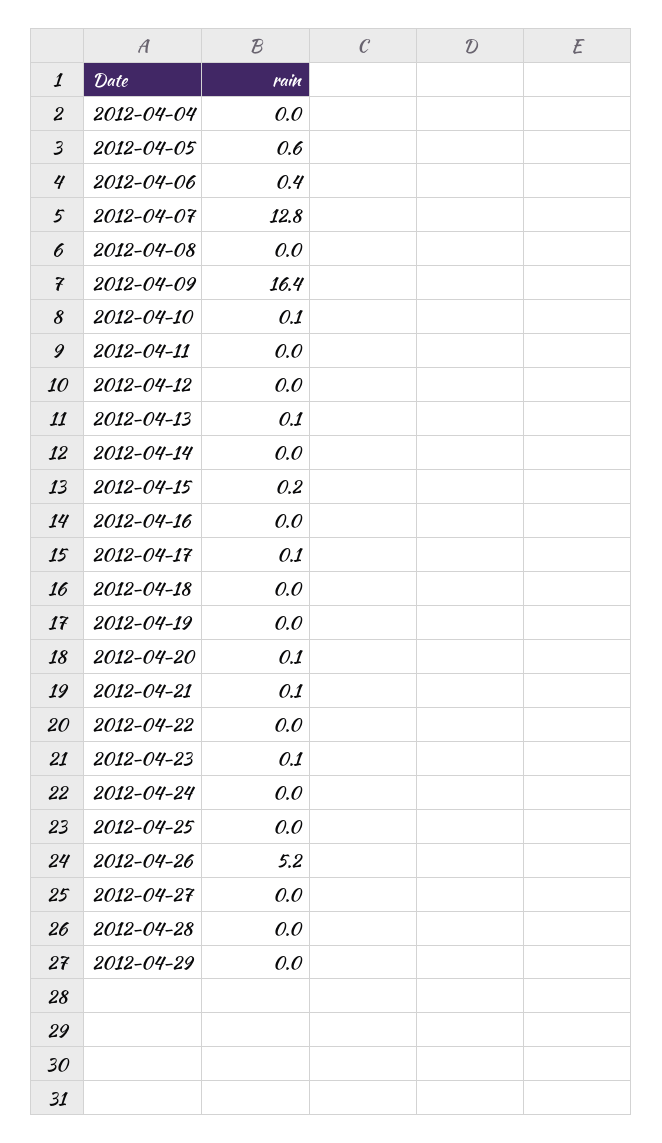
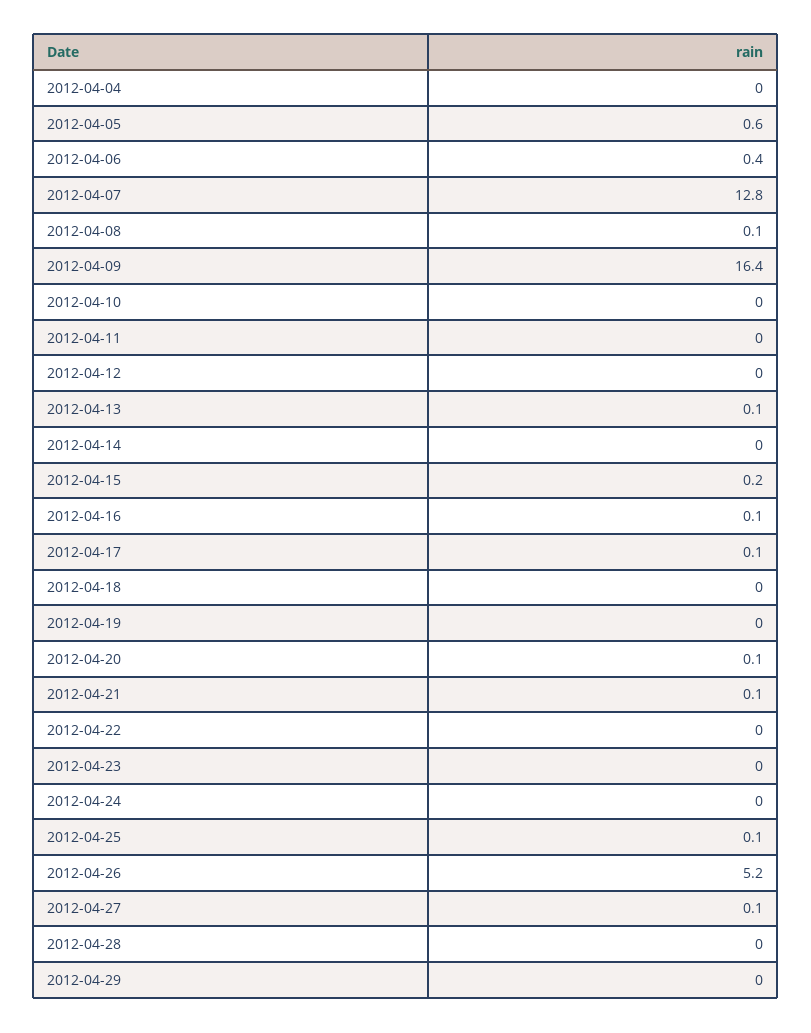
  {
    "2012-04-04": 0,
    "2012-04-05": 0.6,
    "2012-04-06": 0.4,
    "2012-04-07": 12.8,
-   "2012-04-08": 0,
+   "2012-04-08": 0.1,
    "2012-04-09": 16.4,
-   "2012-04-10": 0.1,
+   "2012-04-10": 0,
    "2012-04-11": 0,
    "2012-04-12": 0,
    "2012-04-13": 0.1,
    "2012-04-14": 0,
    "2012-04-15": 0.2,
-   "2012-04-16": 0,
+   "2012-04-16": 0.1,
    "2012-04-17": 0.1,
    "2012-04-18": 0,
    "2012-04-19": 0,
    "2012-04-20": 0.1,
    "2012-04-21": 0.1,
    "2012-04-22": 0,
-   "2012-04-23": 0.1,
+   "2012-04-23": 0,
    "2012-04-24": 0,
-   "2012-04-25": 0,
+   "2012-04-25": 0.1,
    "2012-04-26": 5.2,
-   "2012-04-27": 0,
+   "2012-04-27": 0.1,
    "2012-04-28": 0,
    "2012-04-29": 0
  }

